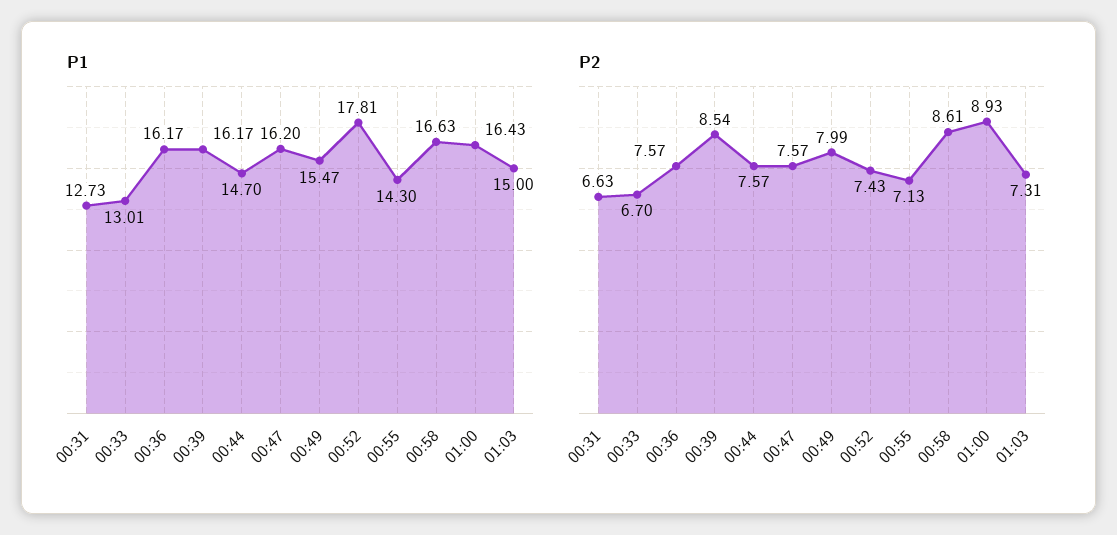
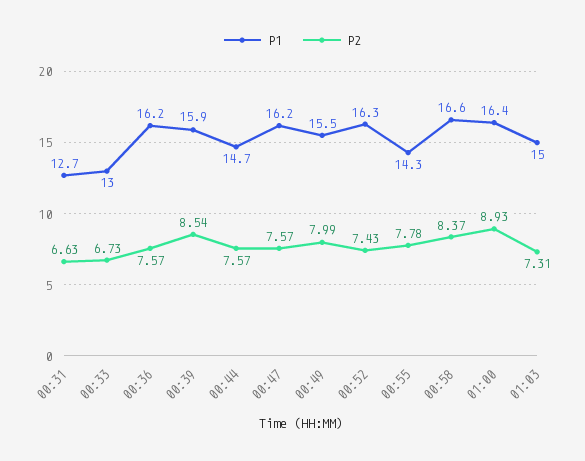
  {
    "P1": {
      "00:31": 12.73,
      "00:33": 13.01,
      "00:36": 16.17,
-     "00:39": 16.17,
+     "00:39": 15.9,
      "00:44": 14.7,
      "00:47": 16.2,
      "00:49": 15.47,
-     "00:52": 17.81,
+     "00:52": 16.3,
      "00:55": 14.3,
      "00:58": 16.63,
      "01:00": 16.43,
      "01:03": 15
    },
    "P2": {
      "00:31": 6.63,
-     "00:33": 6.7,
+     "00:33": 6.73,
      "00:36": 7.57,
      "00:39": 8.54,
      "00:44": 7.57,
      "00:47": 7.57,
      "00:49": 7.99,
      "00:52": 7.43,
-     "00:55": 7.13,
+     "00:55": 7.78,
-     "00:58": 8.61,
+     "00:58": 8.37,
      "01:00": 8.93,
      "01:03": 7.31
    }
  }

